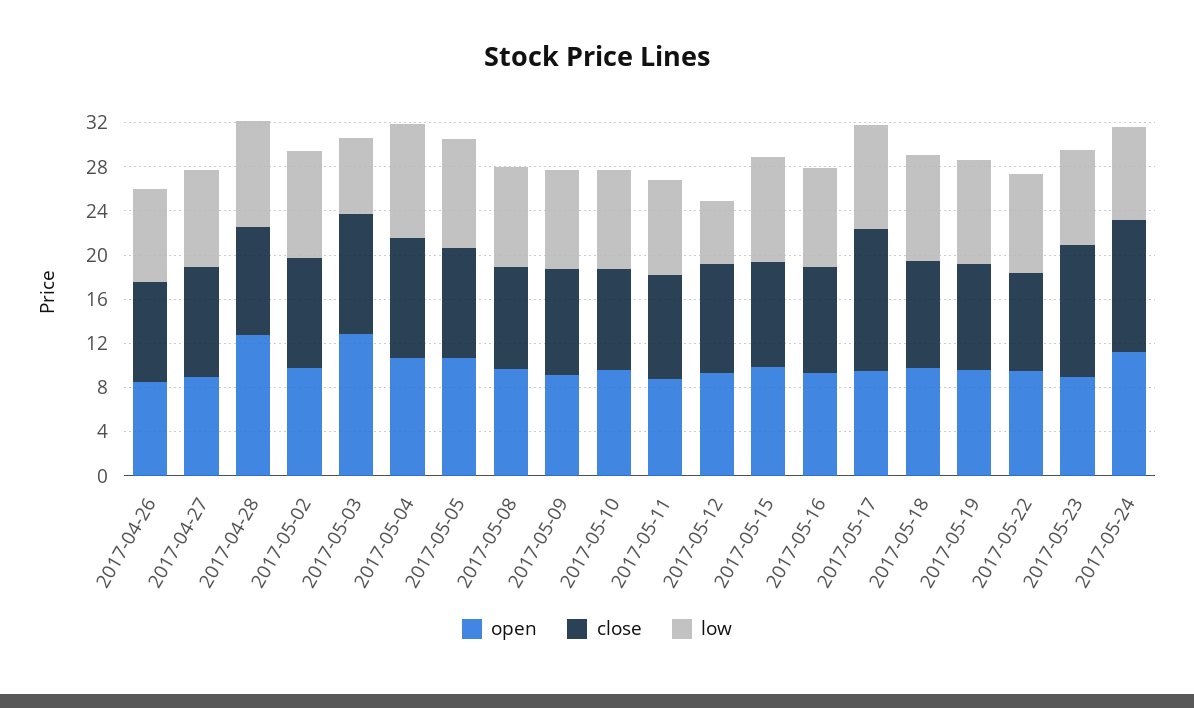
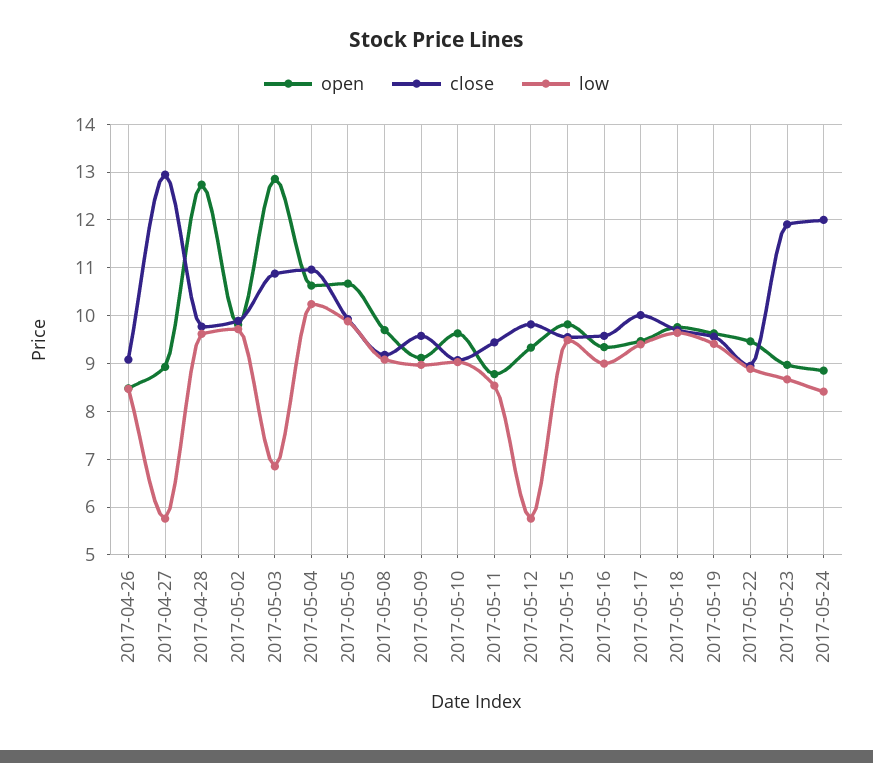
  {
    "open": {
      "2017-04-26": 8.4,
      "2017-04-27": 9,
      "2017-04-28": 12.8,
      "2017-05-02": 9.8,
      "2017-05-03": 12.8,
      "2017-05-04": 10.6,
      "2017-05-05": 10.6,
      "2017-05-08": 9.8,
      "2017-05-09": 9.2,
      "2017-05-10": 9.6,
      "2017-05-11": 8.8,
      "2017-05-12": 9.4,
      "2017-05-15": 9.8,
      "2017-05-16": 9.4,
      "2017-05-17": 9.4,
      "2017-05-18": 9.8,
      "2017-05-19": 9.6,
      "2017-05-22": 9.4,
      "2017-05-23": 9,
-     "2017-05-24": 11
+     "2017-05-24": 8.8
    },
    "close": {
      "2017-04-26": 9,
-     "2017-04-27": 10,
+     "2017-04-27": 13,
      "2017-04-28": 9.8,
      "2017-05-02": 9.8,
      "2017-05-03": 10.8,
      "2017-05-04": 11,
      "2017-05-05": 10,
      "2017-05-08": 9.2,
      "2017-05-09": 9.6,
      "2017-05-10": 9,
      "2017-05-11": 9.4,
      "2017-05-12": 9.8,
      "2017-05-15": 9.6,
      "2017-05-16": 9.6,
-     "2017-05-17": 13,
+     "2017-05-17": 10,
      "2017-05-18": 9.8,
      "2017-05-19": 9.6,
      "2017-05-22": 9,
      "2017-05-23": 12,
      "2017-05-24": 12
    },
    "low": {
      "2017-04-26": 8.4,
-     "2017-04-27": 9,
+     "2017-04-27": 5.8,
      "2017-04-28": 9.6,
      "2017-05-02": 9.8,
      "2017-05-03": 6.8,
      "2017-05-04": 10.2,
      "2017-05-05": 9.8,
      "2017-05-08": 9,
      "2017-05-09": 9,
      "2017-05-10": 9,
      "2017-05-11": 8.6,
      "2017-05-12": 5.8,
      "2017-05-15": 9.4,
      "2017-05-16": 9,
      "2017-05-17": 9.4,
      "2017-05-18": 9.6,
      "2017-05-19": 9.4,
      "2017-05-22": 8.8,
      "2017-05-23": 8.6,
      "2017-05-24": 8.4
    }
  }

